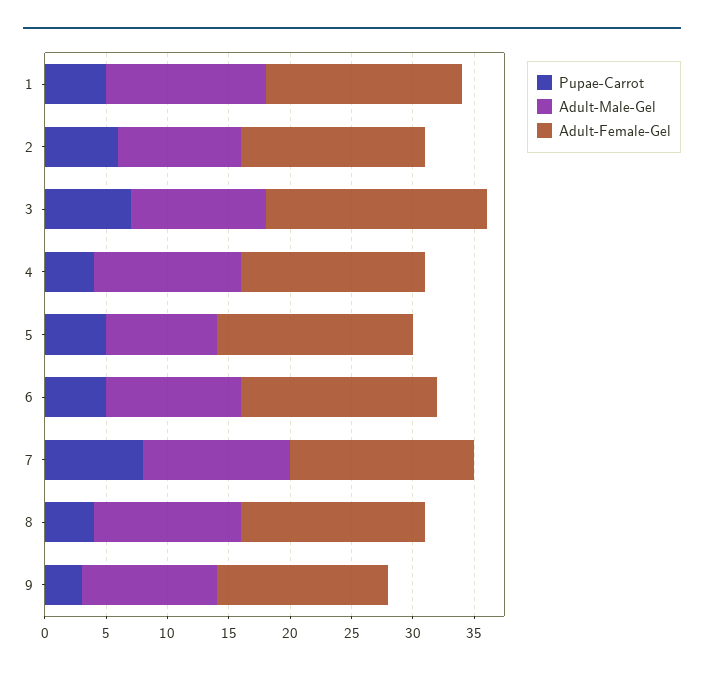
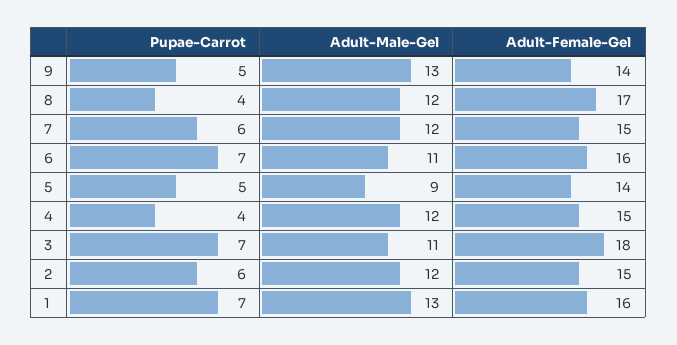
  {
    "Pupae-Carrot": {
-     "1": 5,
+     "1": 7,
      "2": 6,
      "3": 7,
      "4": 4,
      "5": 5,
-     "6": 5,
+     "6": 7,
-     "7": 8,
+     "7": 6,
      "8": 4,
-     "9": 3
+     "9": 5
    },
    "Adult-Male-Gel": {
      "1": 13,
-     "2": 10,
+     "2": 12,
      "3": 11,
      "4": 12,
      "5": 9,
      "6": 11,
      "7": 12,
      "8": 12,
-     "9": 11
+     "9": 13
    },
    "Adult-Female-Gel": {
      "1": 16,
      "2": 15,
      "3": 18,
      "4": 15,
-     "5": 16,
+     "5": 14,
      "6": 16,
      "7": 15,
-     "8": 15,
+     "8": 17,
      "9": 14
    }
  }

